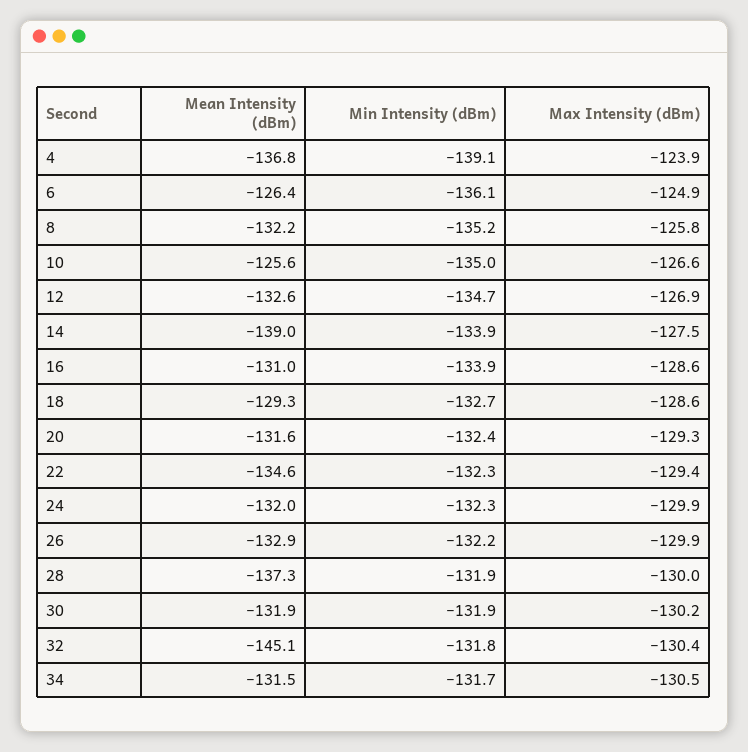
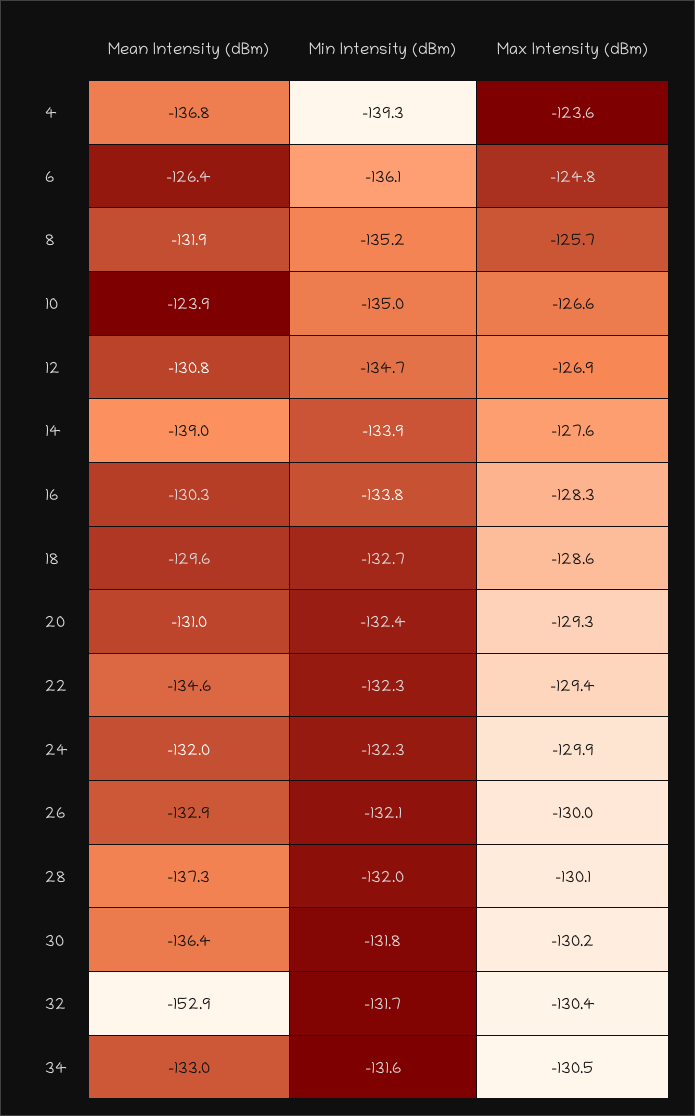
  {
    "Mean Intensity (dBm)": {
      "4": -136.8,
      "6": -126.4,
-     "8": -132.2,
+     "8": -131.9,
-     "10": -125.6,
+     "10": -123.9,
-     "12": -132.6,
+     "12": -130.8,
      "14": -139,
-     "16": -131,
+     "16": -130.3,
-     "18": -129.3,
+     "18": -129.6,
-     "20": -131.6,
+     "20": -131,
      "22": -134.6,
      "24": -132,
      "26": -132.9,
      "28": -137.3,
-     "30": -131.9,
+     "30": -136.4,
-     "32": -145.1,
+     "32": -152.9,
-     "34": -131.5
+     "34": -133
    },
    "Min Intensity (dBm)": {
-     "4": -139.1,
+     "4": -139.3,
      "6": -136.1,
      "8": -135.2,
      "10": -135,
      "12": -134.7,
      "14": -133.9,
-     "16": -133.9,
+     "16": -133.8,
      "18": -132.7,
      "20": -132.4,
      "22": -132.3,
      "24": -132.3,
-     "26": -132.2,
+     "26": -132.1,
-     "28": -131.9,
+     "28": -132,
-     "30": -131.9,
+     "30": -131.8,
-     "32": -131.8,
+     "32": -131.7,
-     "34": -131.7
+     "34": -131.6
    },
    "Max Intensity (dBm)": {
-     "4": -123.9,
+     "4": -123.6,
-     "6": -124.9,
+     "6": -124.8,
-     "8": -125.8,
+     "8": -125.7,
      "10": -126.6,
      "12": -126.9,
-     "14": -127.5,
+     "14": -127.6,
-     "16": -128.6,
+     "16": -128.3,
      "18": -128.6,
      "20": -129.3,
      "22": -129.4,
      "24": -129.9,
-     "26": -129.9,
+     "26": -130,
-     "28": -130,
+     "28": -130.1,
      "30": -130.2,
      "32": -130.4,
      "34": -130.5
    }
  }

